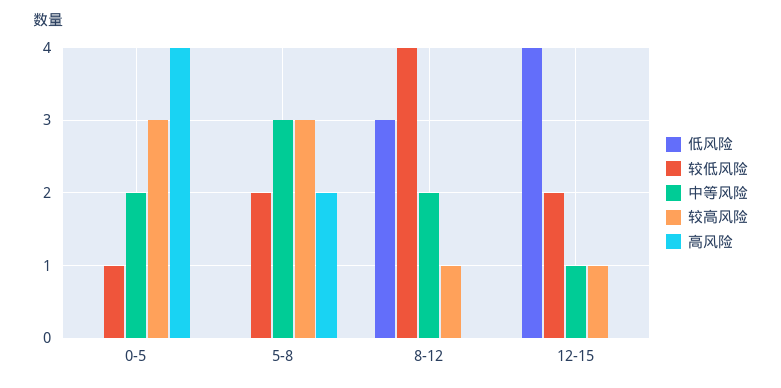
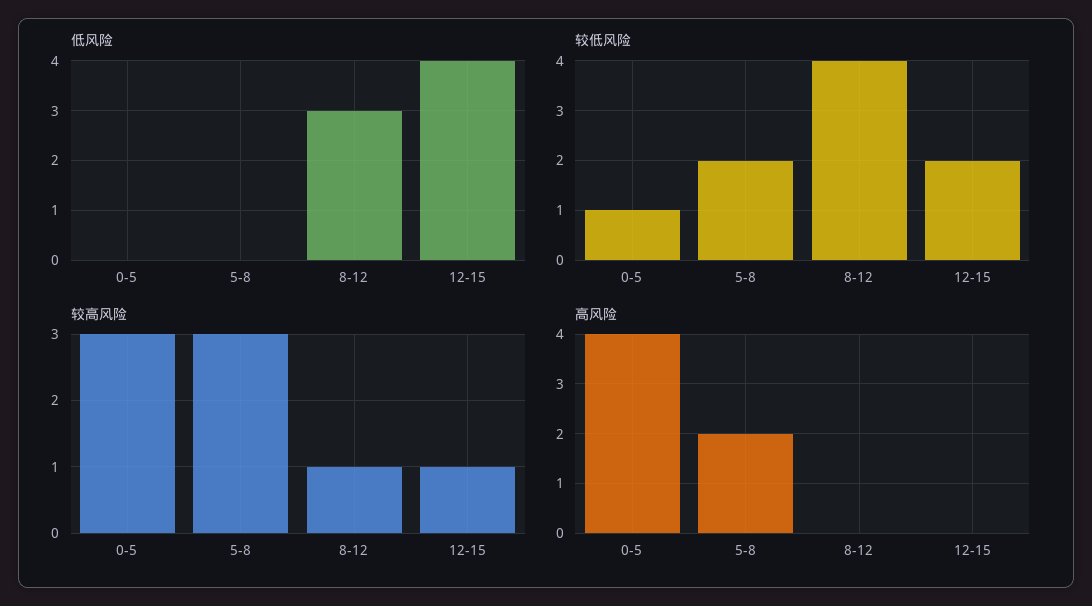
  {
    "低风险": {
      "0-5": 0,
      "5-8": 0,
      "8-12": 3,
      "12-15": 4
    },
    "较低风险": {
      "0-5": 1,
      "5-8": 2,
      "8-12": 4,
      "12-15": 2
    },
-   "中等风险": {
-     "0-5": 2,
-     "5-8": 3,
-     "8-12": 2,
-     "12-15": 1
-   },
    "较高风险": {
      "0-5": 3,
      "5-8": 3,
      "8-12": 1,
      "12-15": 1
    },
    "高风险": {
      "0-5": 4,
      "5-8": 2,
      "8-12": 0,
      "12-15": 0
    }
  }

